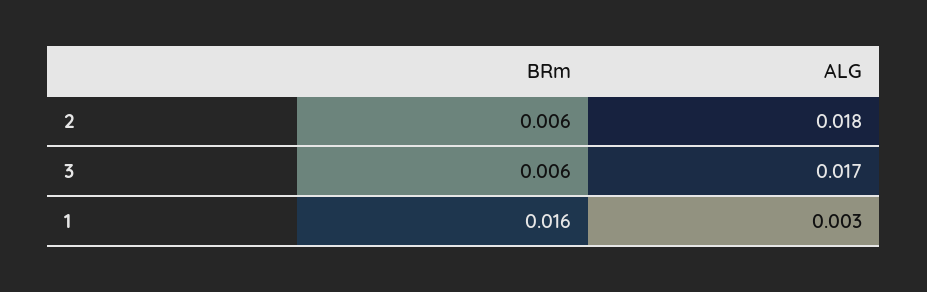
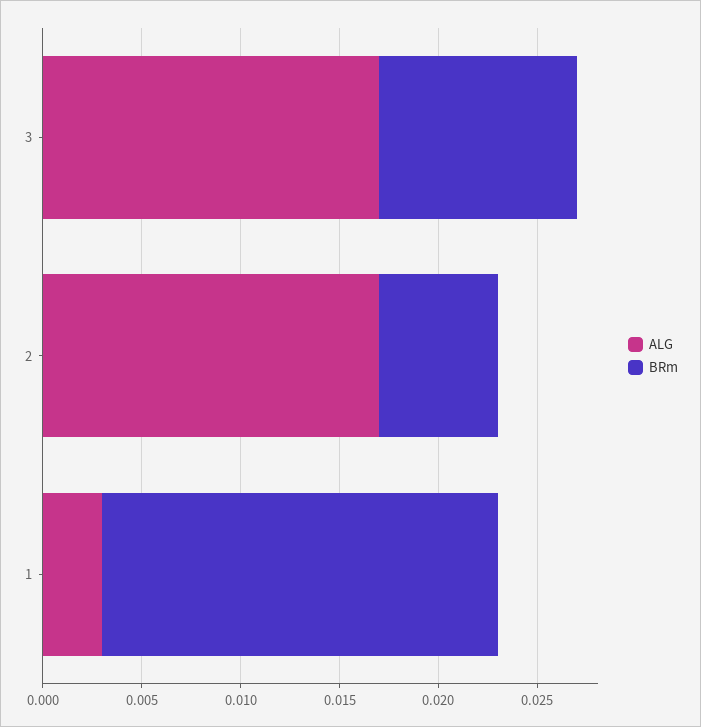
  {
    "BRm": {
      "2": 0.006,
-     "3": 0.006,
+     "3": 0.01,
-     "1": 0.016
+     "1": 0.02
    },
    "ALG": {
-     "2": 0.018,
+     "2": 0.017,
      "3": 0.017,
      "1": 0.003
    }
  }

